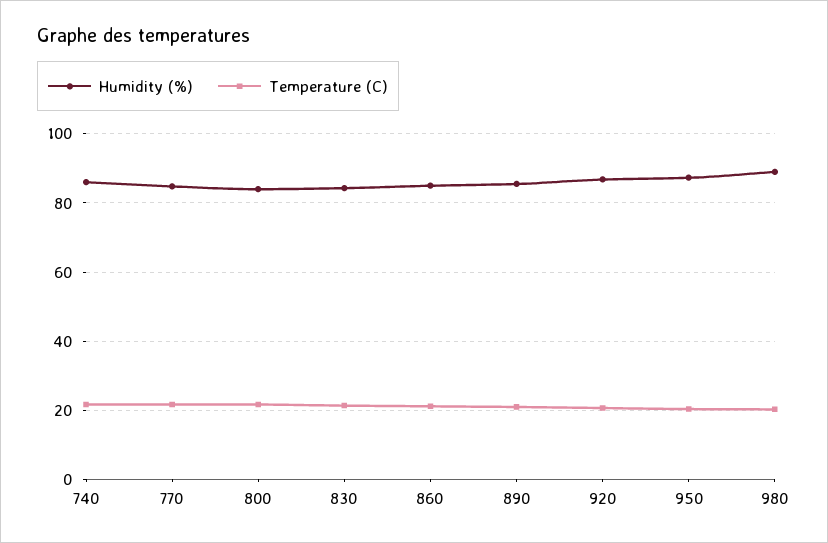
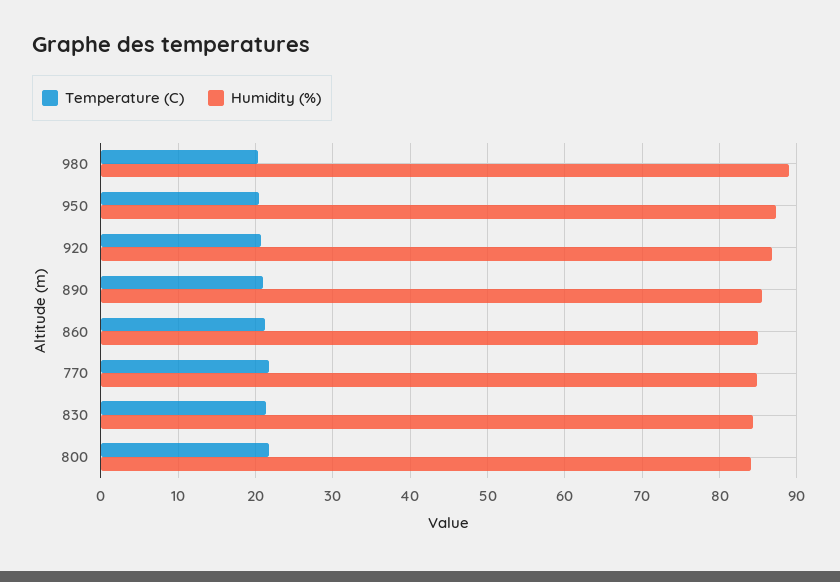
  {
    "Humidity (%)": {
-     "740": 86,
      "770": 85,
      "800": 84,
      "830": 84,
      "860": 85,
      "890": 86,
      "920": 87,
      "950": 87,
      "980": 89
    },
    "Temperature (C)": {
-     "740": 22,
      "770": 22,
      "800": 22,
      "830": 21,
      "860": 21,
      "890": 21,
      "920": 21,
      "950": 20,
      "980": 20
    }
  }

